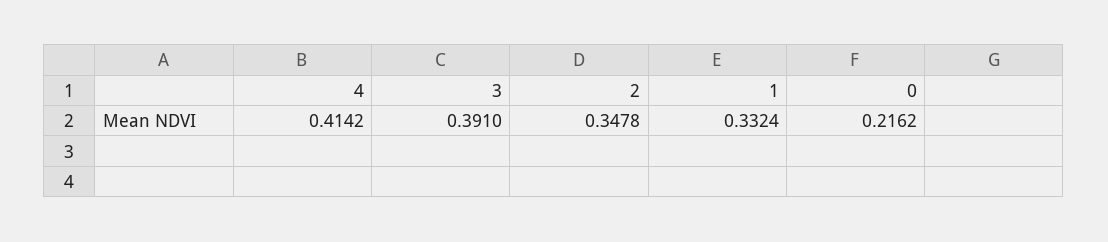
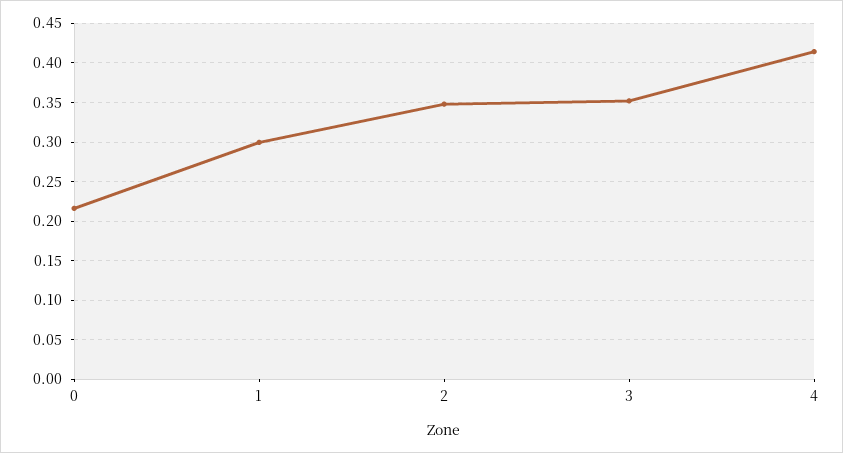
  {
    "4": 0.4142,
-   "3": 0.391,
+   "3": 0.35,
    "2": 0.3478,
-   "1": 0.3324,
+   "1": 0.3,
    "0": 0.2162
  }

